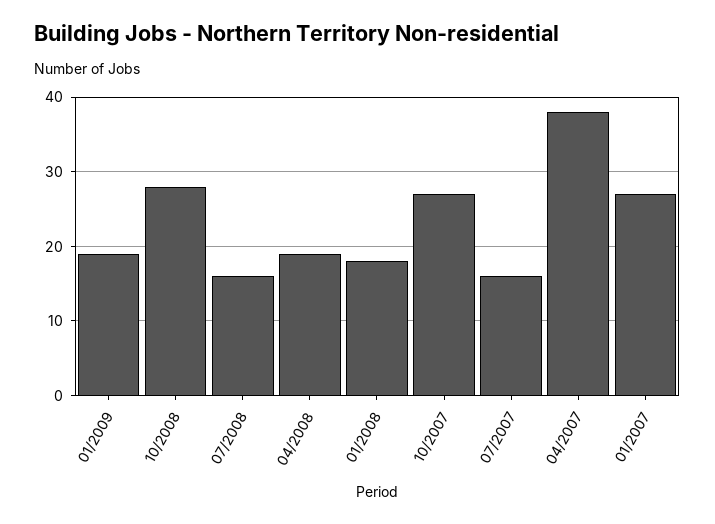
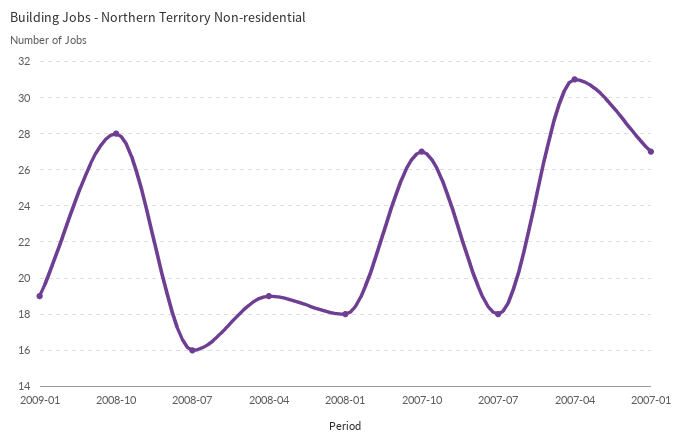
  {
    "01/2009": 19,
    "10/2008": 28,
    "07/2008": 16,
    "04/2008": 19,
    "01/2008": 18,
    "10/2007": 27,
-   "07/2007": 16,
+   "07/2007": 18,
-   "04/2007": 38,
+   "04/2007": 31,
    "01/2007": 27
  }

